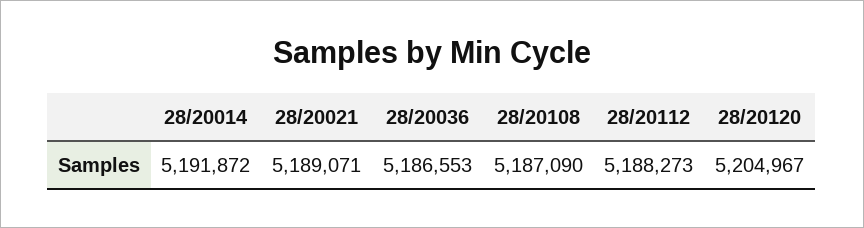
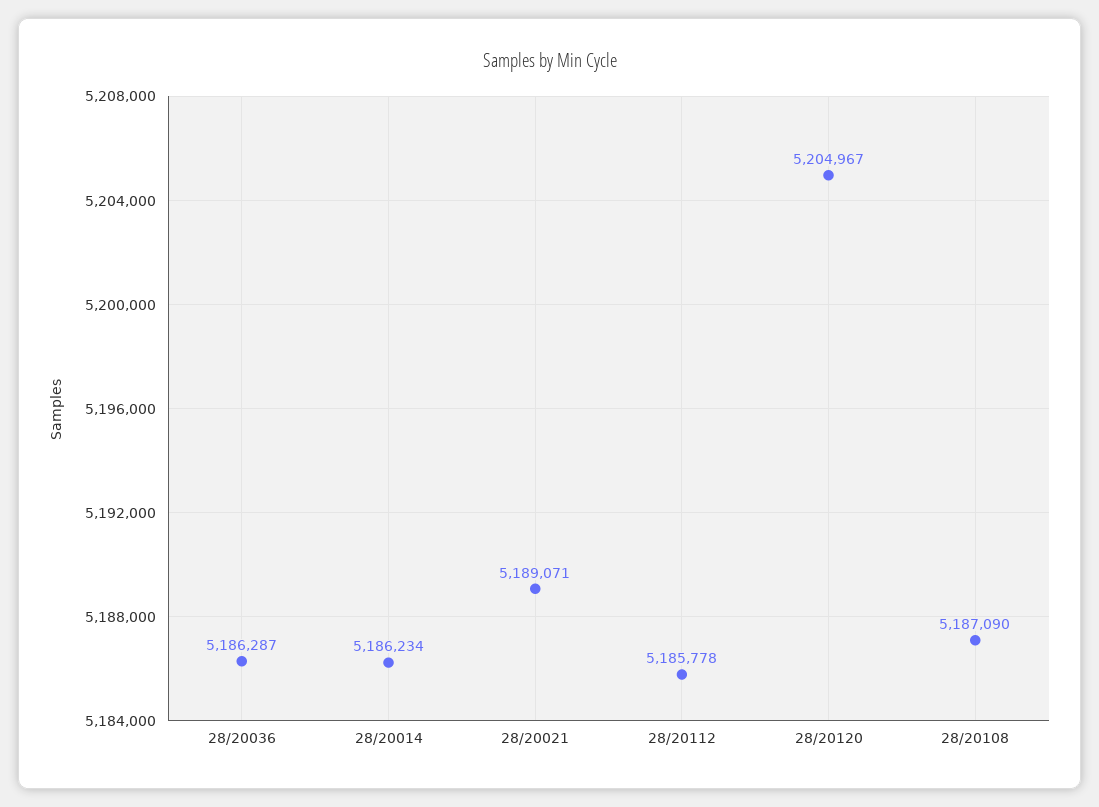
  {
-   "28/20014": 5191872,
+   "28/20014": 5186234,
    "28/20021": 5189071,
-   "28/20036": 5186553,
+   "28/20036": 5186287,
    "28/20108": 5187090,
-   "28/20112": 5188273,
+   "28/20112": 5185778,
    "28/20120": 5204967
  }

